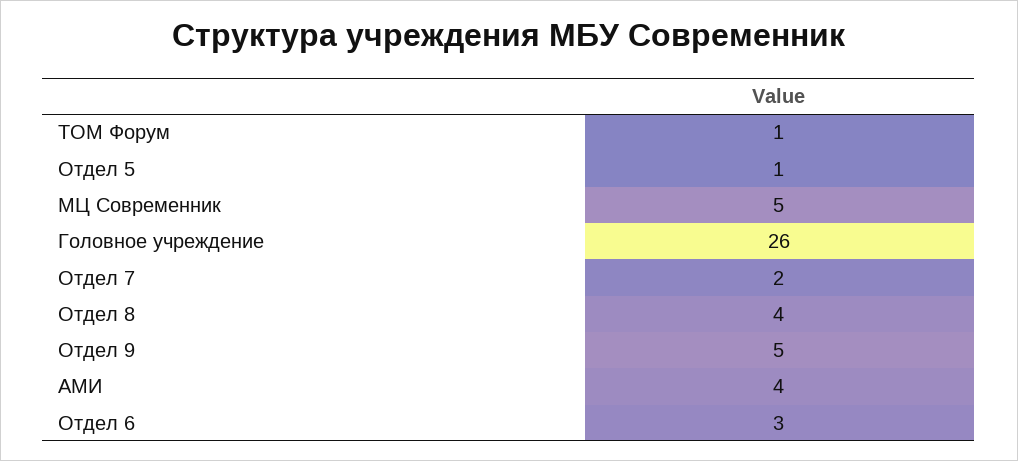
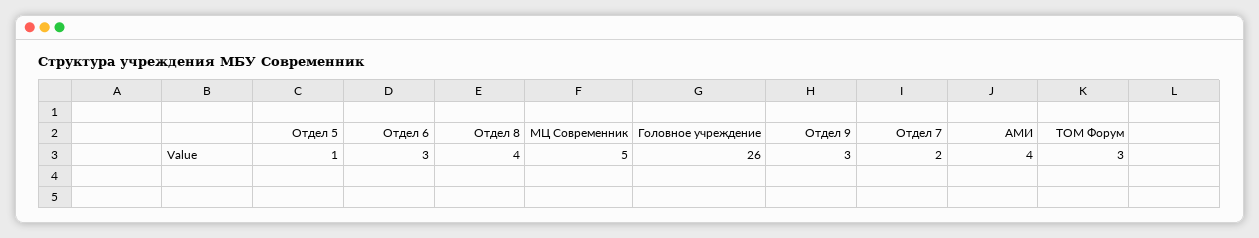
  {
-   "ТОМ Форум": 1,
+   "ТОМ Форум": 3,
    "Отдел 5": 1,
    "МЦ Современник": 5,
    "Головное учреждение": 26,
    "Отдел 7": 2,
    "Отдел 8": 4,
-   "Отдел 9": 5,
+   "Отдел 9": 3,
    "АМИ": 4,
    "Отдел 6": 3
  }

